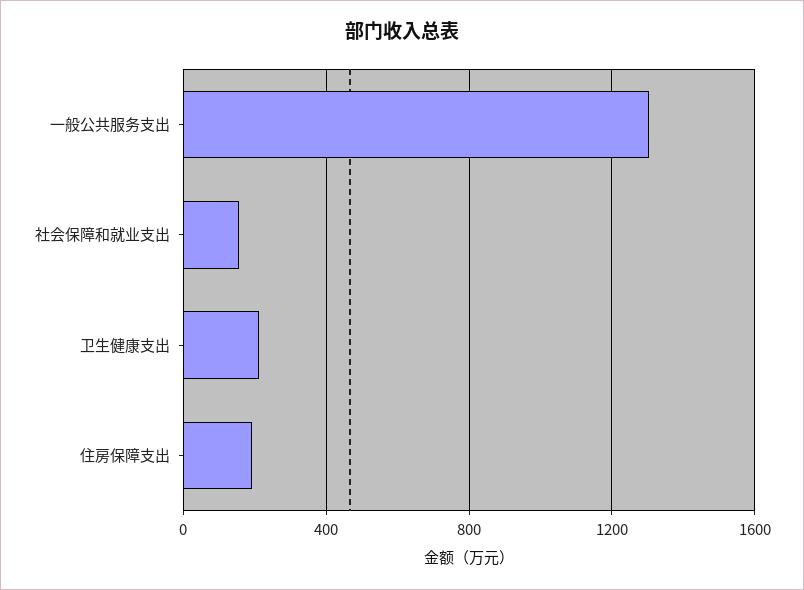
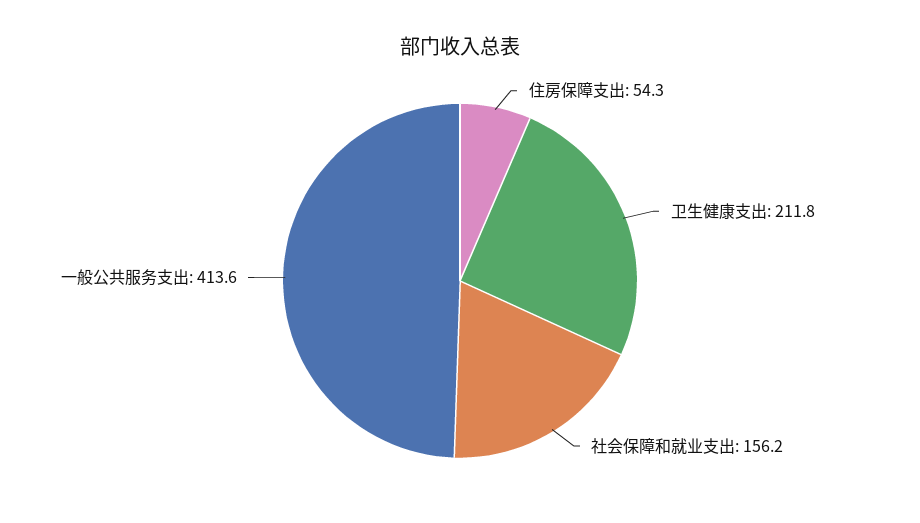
  {
-   "一般公共服务支出": 1300,
+   "一般公共服务支出": 413.6,
    "社会保障和就业支出": 156.2,
    "卫生健康支出": 211.8,
-   "住房保障支出": 200
+   "住房保障支出": 54.3
  }

